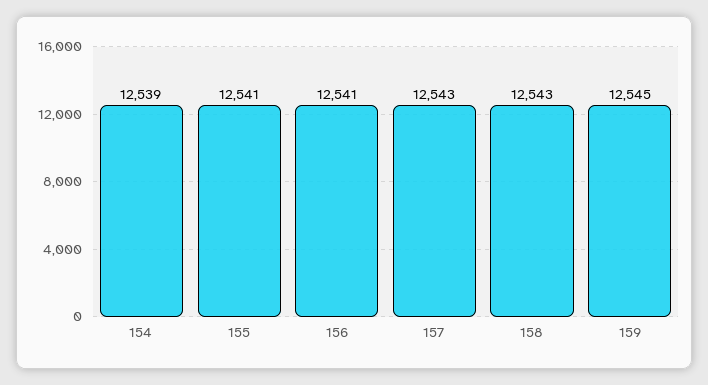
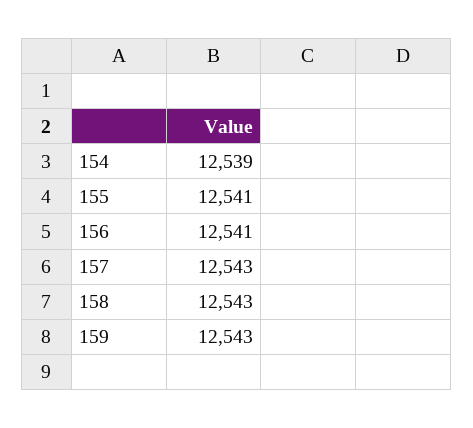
  {
    "154": 12539,
    "155": 12541,
    "156": 12541,
    "157": 12543,
    "158": 12543,
-   "159": 12545
+   "159": 12543
  }

